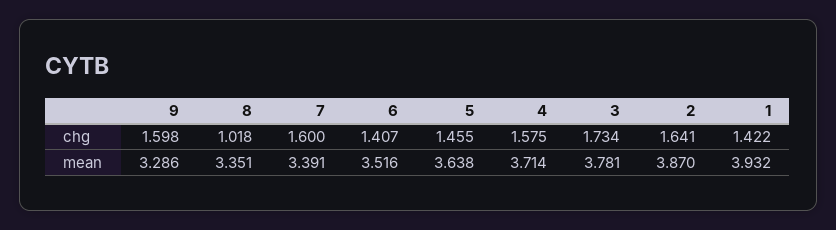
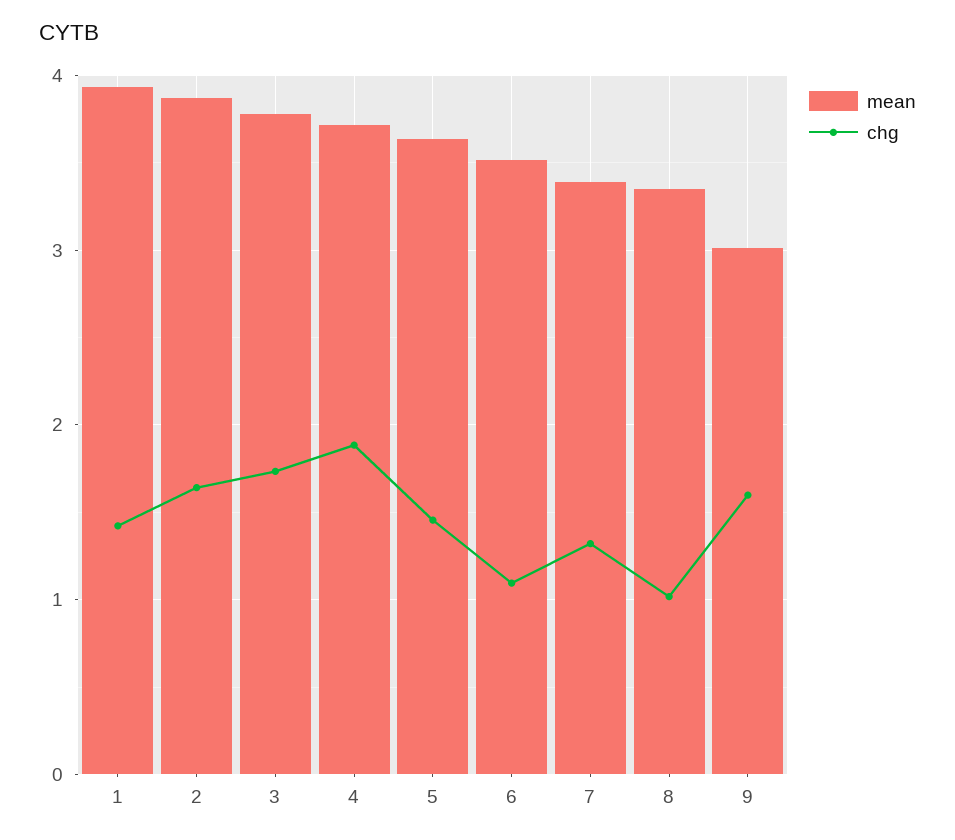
  {
    "chg": {
      "9": 1.598,
      "8": 1.018,
-     "7": 1.6,
+     "7": 1.3,
-     "6": 1.407,
+     "6": 1.1,
      "5": 1.455,
-     "4": 1.575,
+     "4": 1.9,
      "3": 1.734,
      "2": 1.641,
      "1": 1.422
    },
    "mean": {
-     "9": 3.286,
+     "9": 3,
      "8": 3.351,
      "7": 3.391,
      "6": 3.516,
      "5": 3.638,
      "4": 3.714,
      "3": 3.781,
      "2": 3.87,
      "1": 3.932
    }
  }

